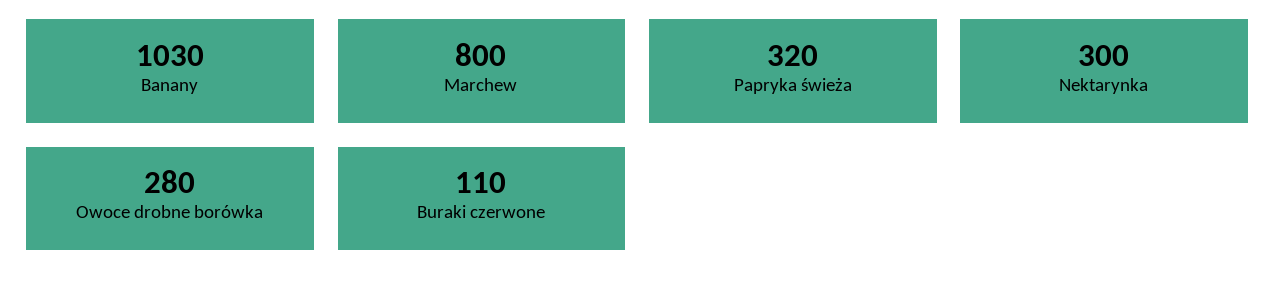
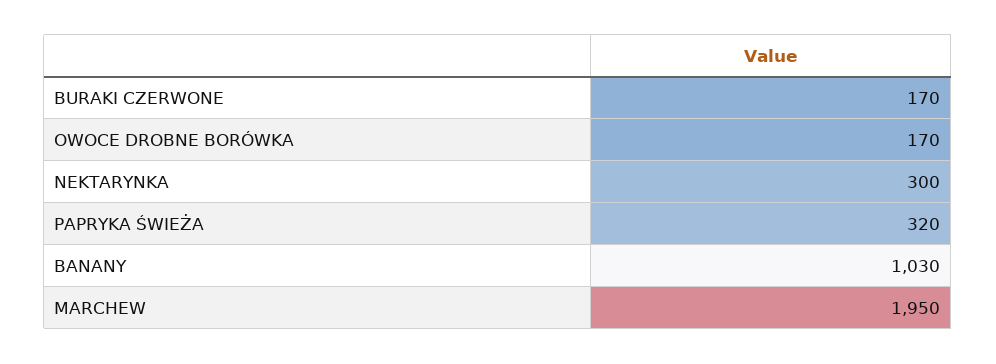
  {
    "Banany": 1030,
-   "Marchew": 800,
+   "Marchew": 1950,
    "Papryka świeża": 320,
    "Nektarynka": 300,
-   "Owoce drobne borówka": 280,
+   "Owoce drobne borówka": 170,
-   "Buraki czerwone": 110
+   "Buraki czerwone": 170
  }

